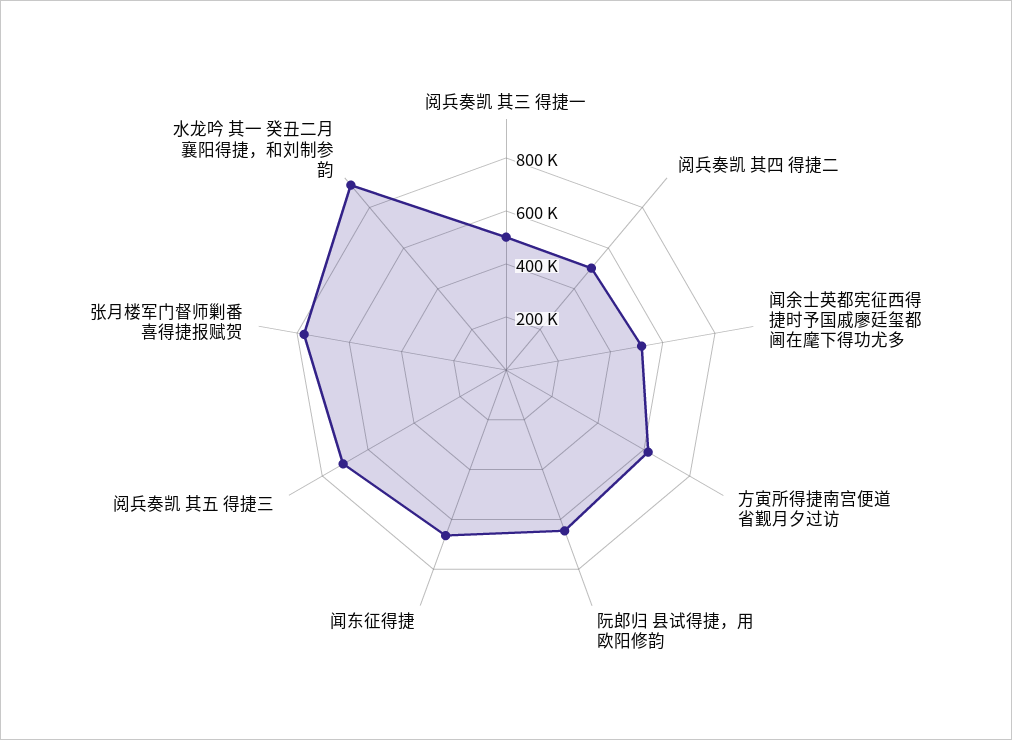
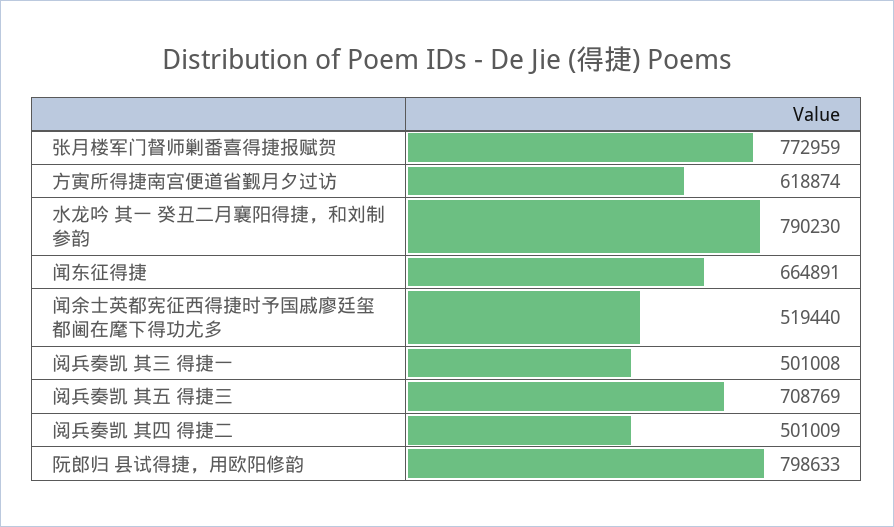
  {
    "阅兵奏凯 其三 得捷一": 501008,
    "阅兵奏凯 其四 得捷二": 501009,
    "闻余士英都宪征西得捷时予国戚廖廷玺都阃在麾下得功尤多": 519440,
    "方寅所得捷南宫便道省觐月夕过访": 618874,
-   "阮郎归 县试得捷，用欧阳修韵": 650000,
+   "阮郎归 县试得捷，用欧阳修韵": 798633,
    "闻东征得捷": 664891,
    "阅兵奏凯 其五 得捷三": 708769,
    "张月楼军门督师剿番喜得捷报赋贺": 772959,
-   "水龙吟 其一 癸丑二月襄阳得捷，和刘制参韵": 900000
+   "水龙吟 其一 癸丑二月襄阳得捷，和刘制参韵": 790230
  }

